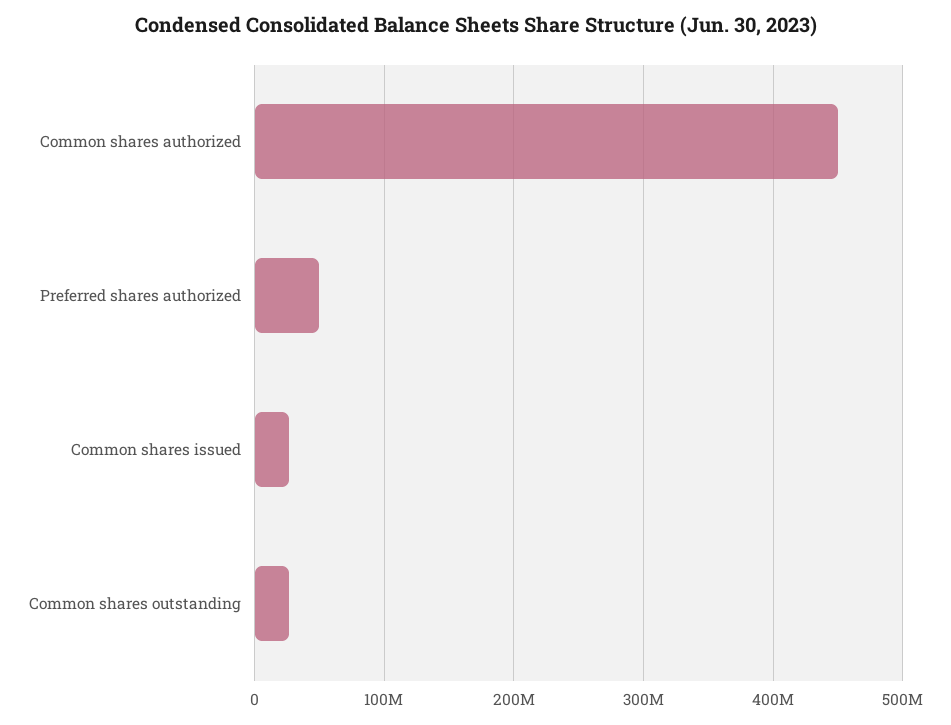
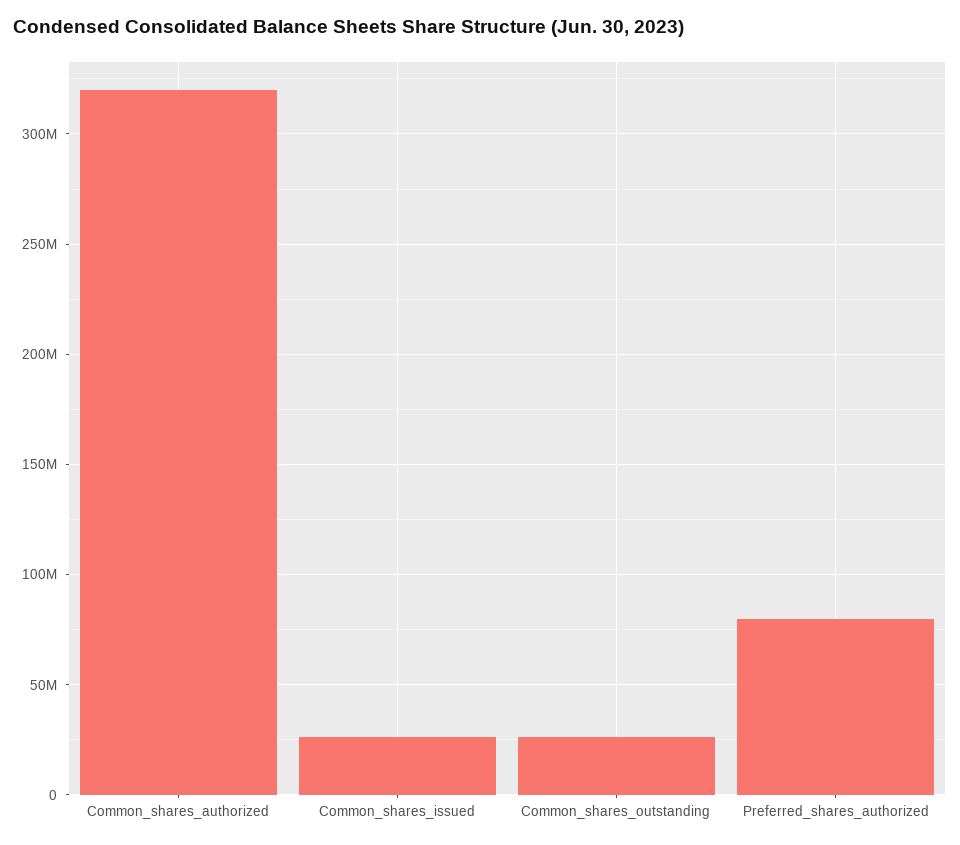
  {
-   "Common shares authorized": 450000000,
+   "Common shares authorized": 320000000,
-   "Preferred shares authorized": 50000000,
+   "Preferred shares authorized": 80000000,
    "Common shares issued": 25000000,
    "Common shares outstanding": 25000000
  }

